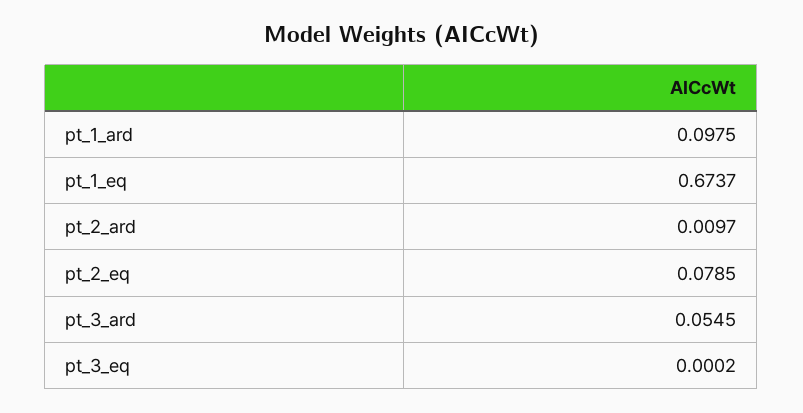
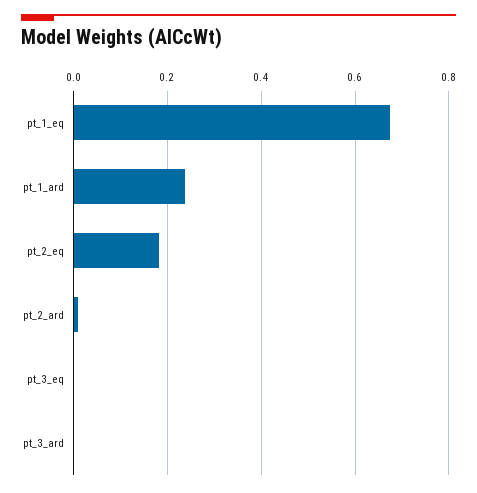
  {
-   "pt_1_ard": 0.0975,
+   "pt_1_ard": 0.24,
    "pt_1_eq": 0.6737,
    "pt_2_ard": 0.0097,
-   "pt_2_eq": 0.0785,
+   "pt_2_eq": 0.18,
-   "pt_3_ard": 0.0545,
+   "pt_3_ard": 0,
    "pt_3_eq": 0.0002
  }

